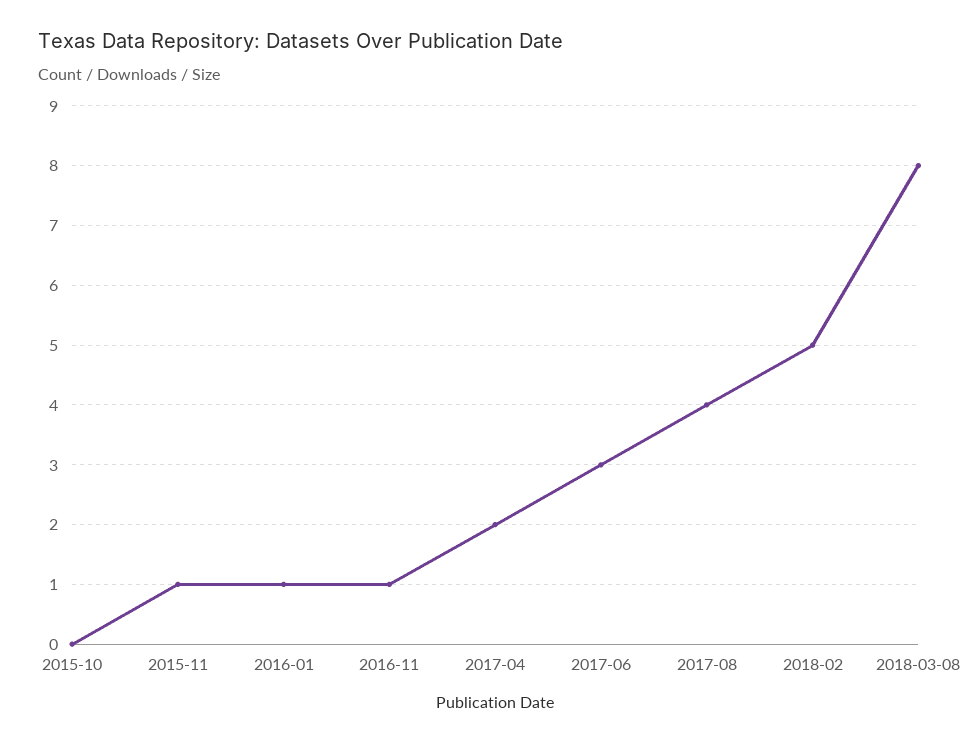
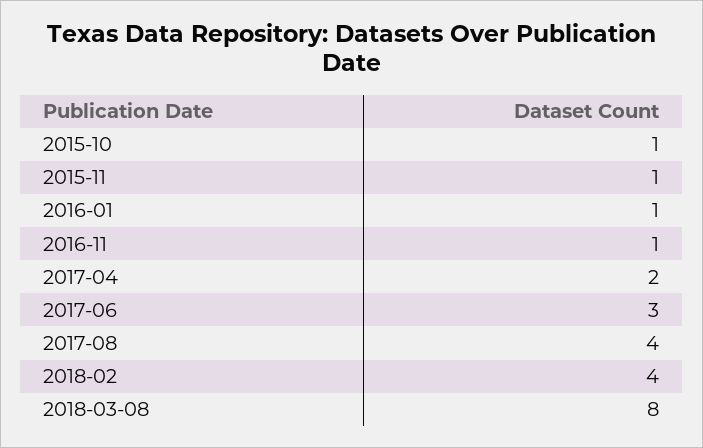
  {
-   "2015-10": 0,
+   "2015-10": 1,
    "2015-11": 1,
    "2016-01": 1,
    "2016-11": 1,
    "2017-04": 2,
    "2017-06": 3,
    "2017-08": 4,
-   "2018-02": 5,
+   "2018-02": 4,
    "2018-03-08": 8
  }

